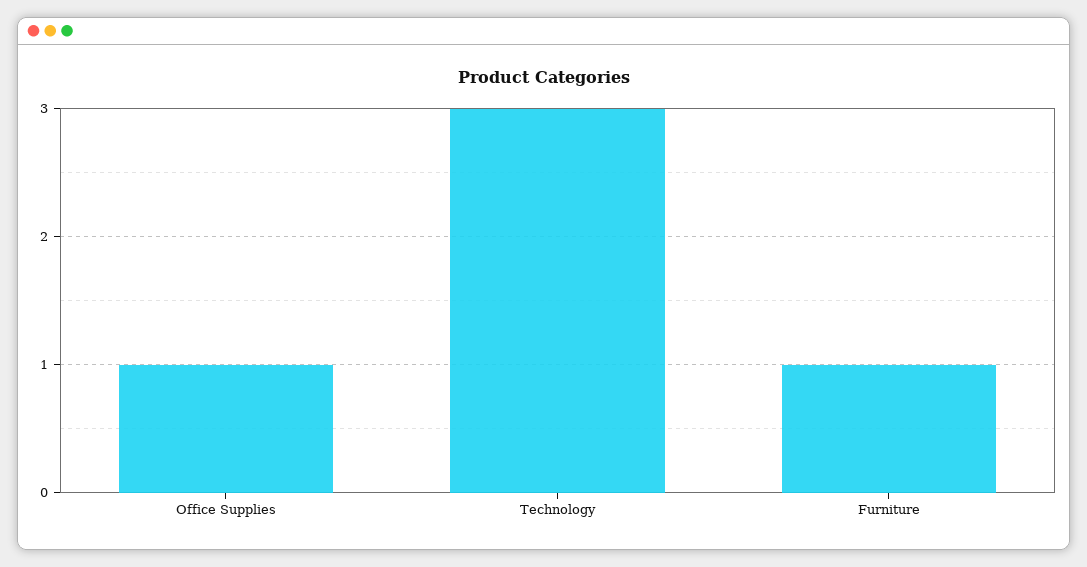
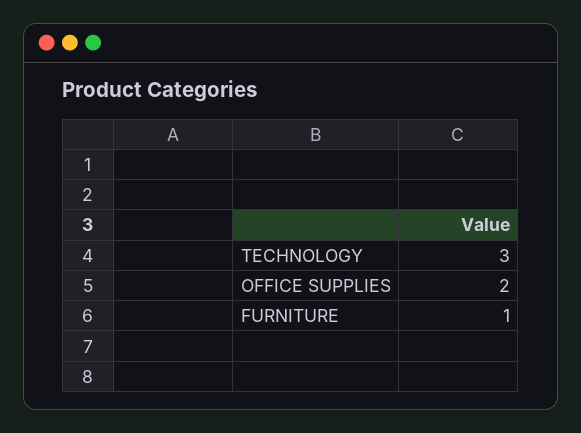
  {
-   "Office Supplies": 1,
+   "Office Supplies": 2,
    "Technology": 3,
    "Furniture": 1
  }

